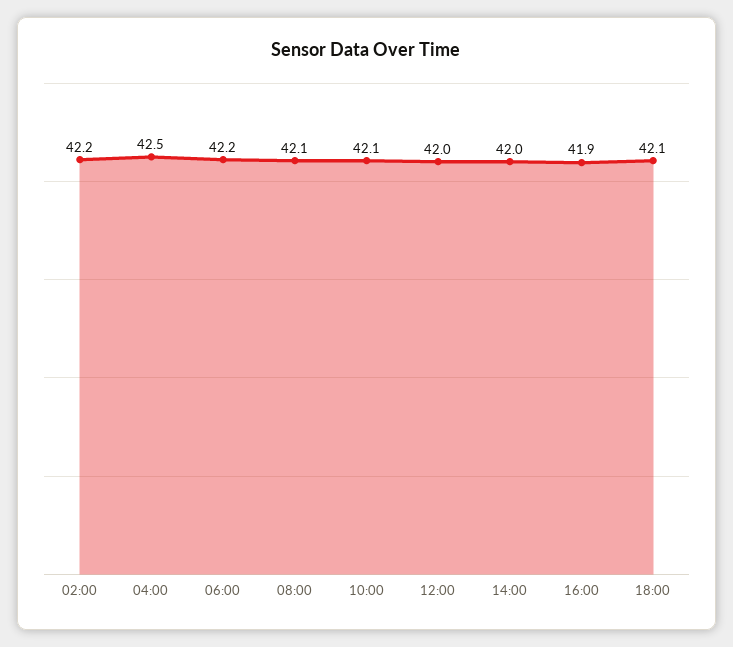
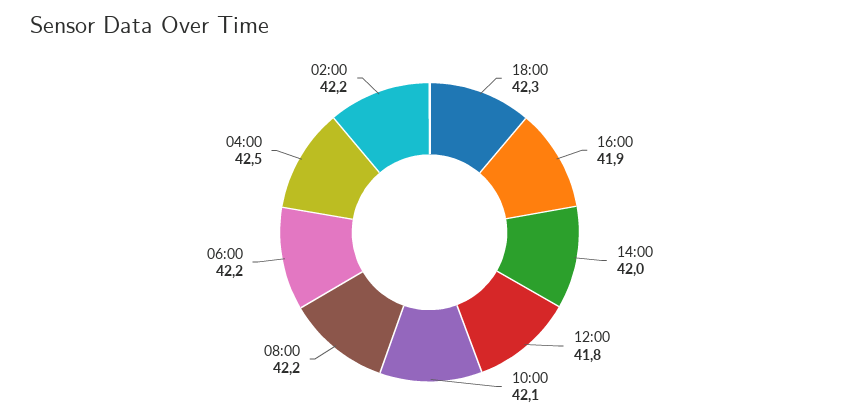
  {
    "02:00": 42.2,
    "04:00": 42.5,
    "06:00": 42.2,
-   "08:00": 42.1,
+   "08:00": 42.2,
    "10:00": 42.1,
-   "12:00": 42,
+   "12:00": 41.8,
    "14:00": 42,
    "16:00": 41.9,
-   "18:00": 42.1
+   "18:00": 42.3
  }

